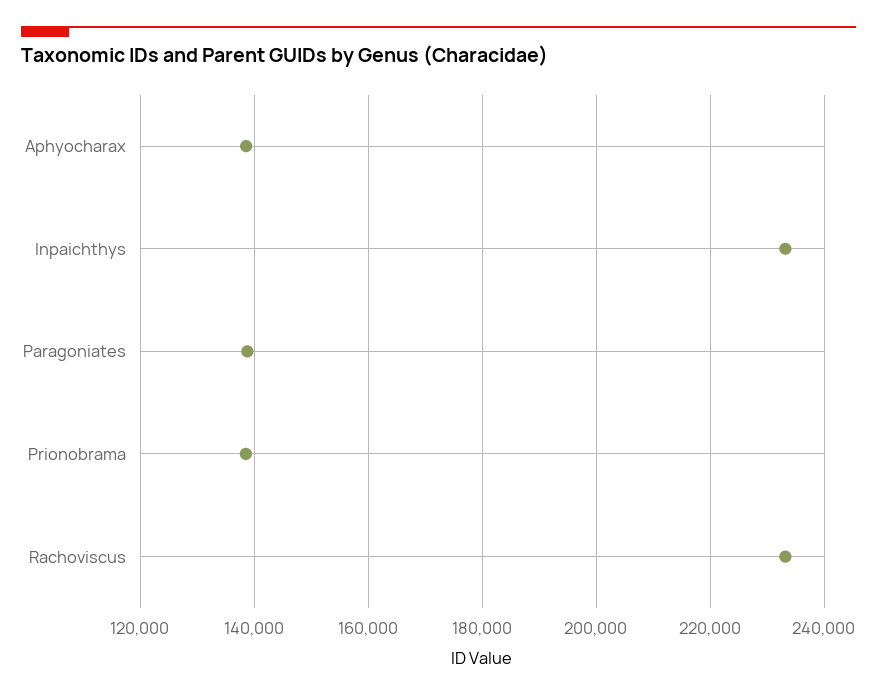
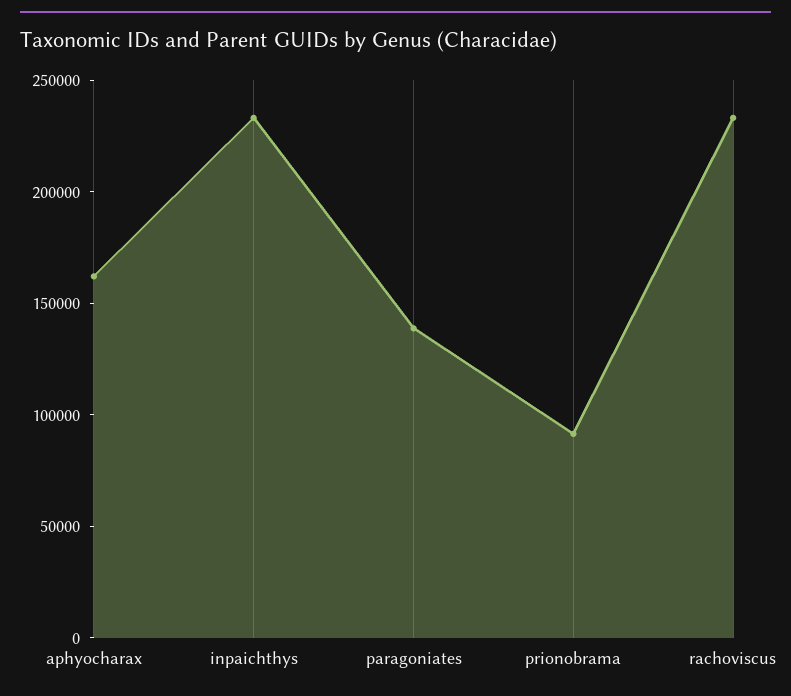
  {
-   "Aphyocharax": 138000,
+   "Aphyocharax": 160000,
    "Inpaichthys": 234000,
    "Paragoniates": 138000,
-   "Prionobrama": 138000,
+   "Prionobrama": 90000,
    "Rachoviscus": 234000
  }

